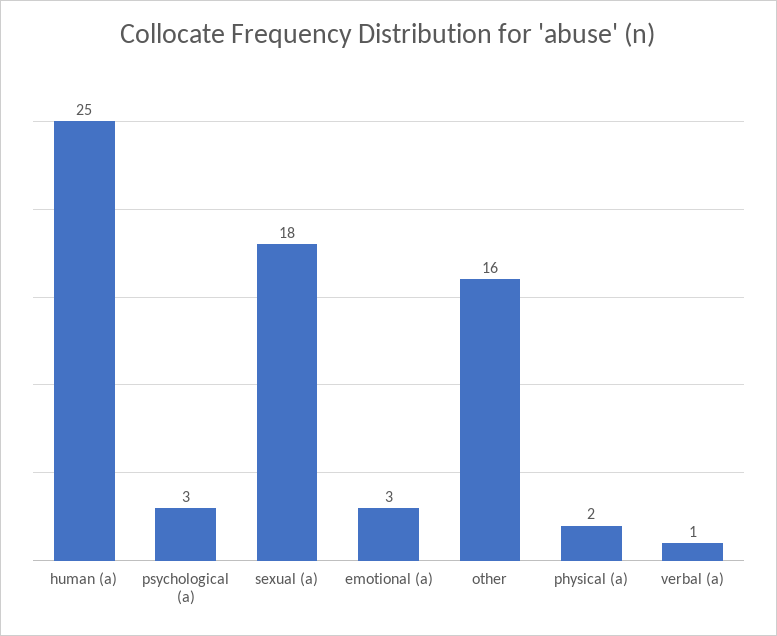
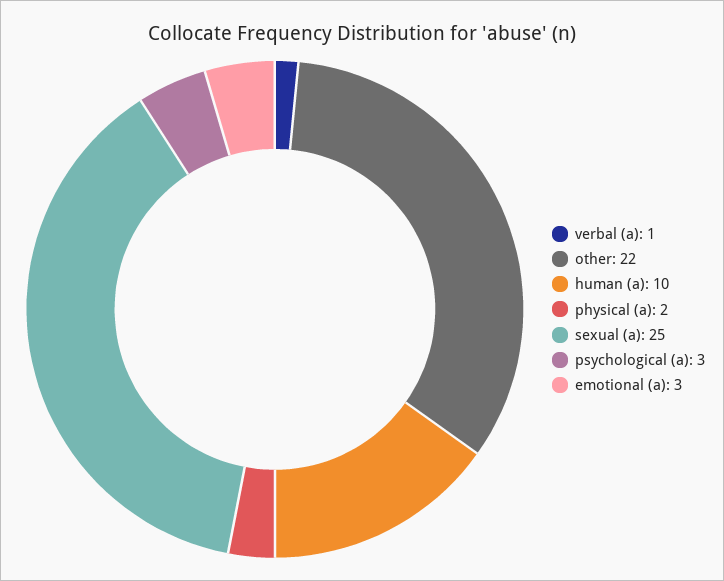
  {
-   "human (a)": 25,
+   "human (a)": 10,
    "psychological (a)": 3,
-   "sexual (a)": 18,
+   "sexual (a)": 25,
    "emotional (a)": 3,
-   "other": 16,
+   "other": 22,
    "physical (a)": 2,
    "verbal (a)": 1
  }

